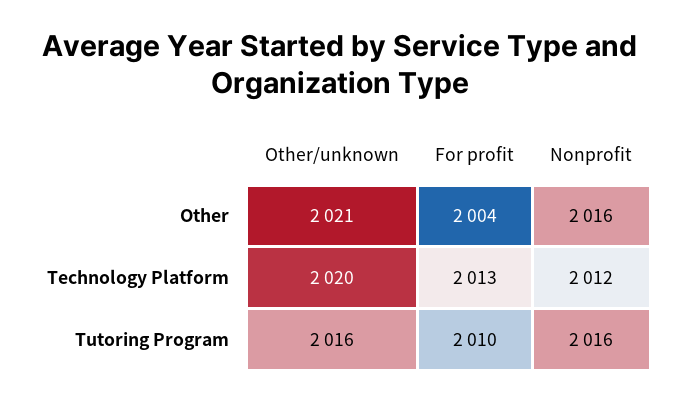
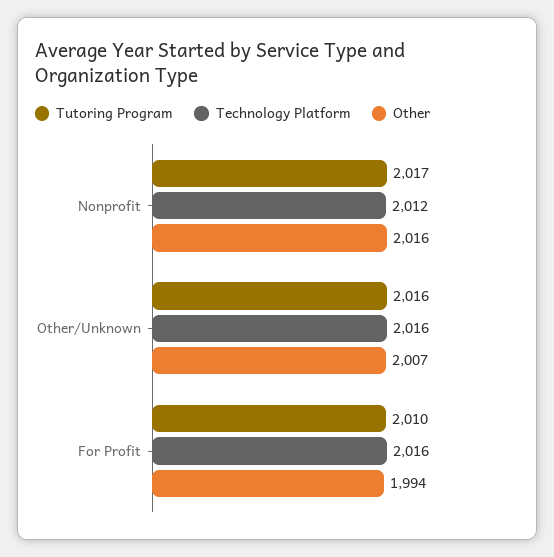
  {
    "Other": {
-     "Other/unknown": 2021,
+     "Other/unknown": 2007,
-     "For profit": 2004,
+     "For profit": 1994,
      "Nonprofit": 2016
    },
    "Technology Platform": {
-     "Other/unknown": 2020,
+     "Other/unknown": 2016,
-     "For profit": 2013,
+     "For profit": 2016,
      "Nonprofit": 2012
    },
    "Tutoring Program": {
      "Other/unknown": 2016,
      "For profit": 2010,
-     "Nonprofit": 2016
+     "Nonprofit": 2017
    }
  }

